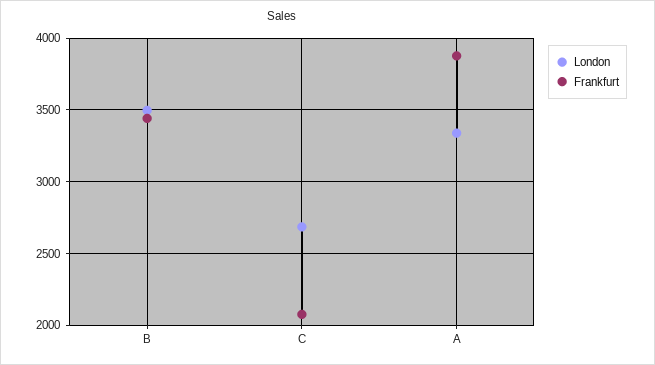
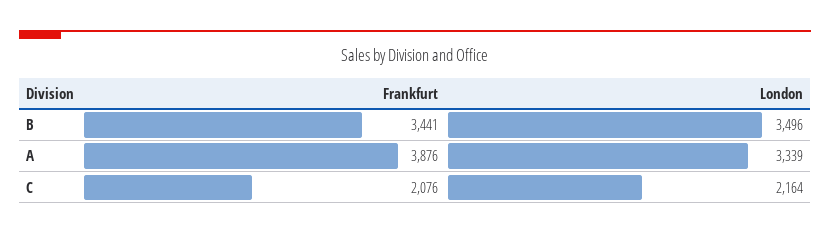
  {
    "London": {
      "B": 3496,
-     "C": 2700,
+     "C": 2164,
      "A": 3339
    },
    "Frankfurt": {
      "B": 3441,
      "C": 2076,
      "A": 3876
    }
  }

